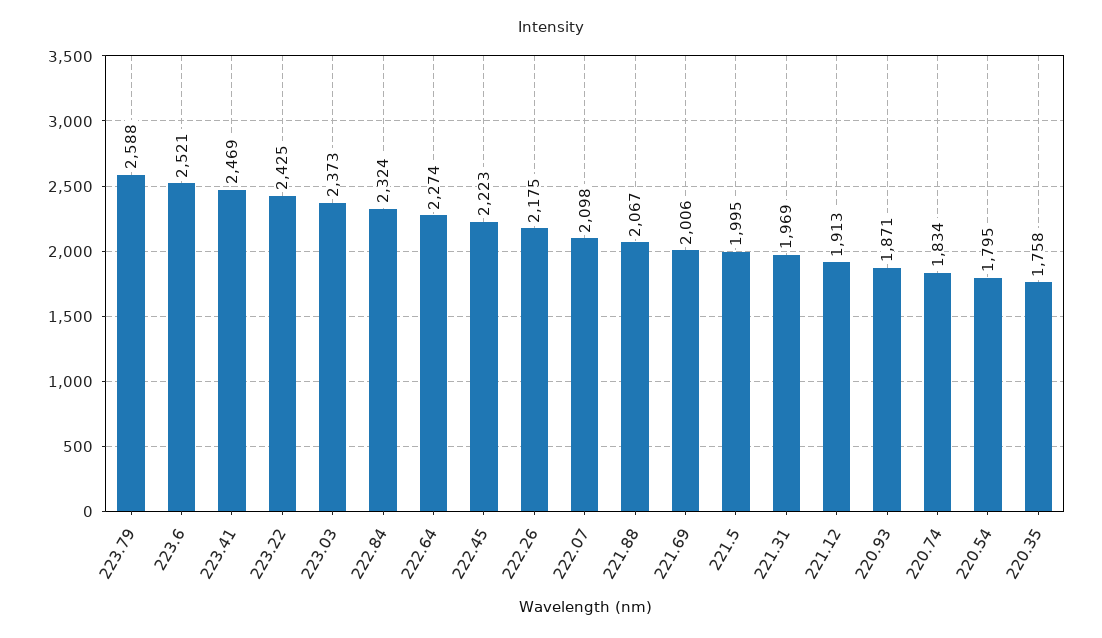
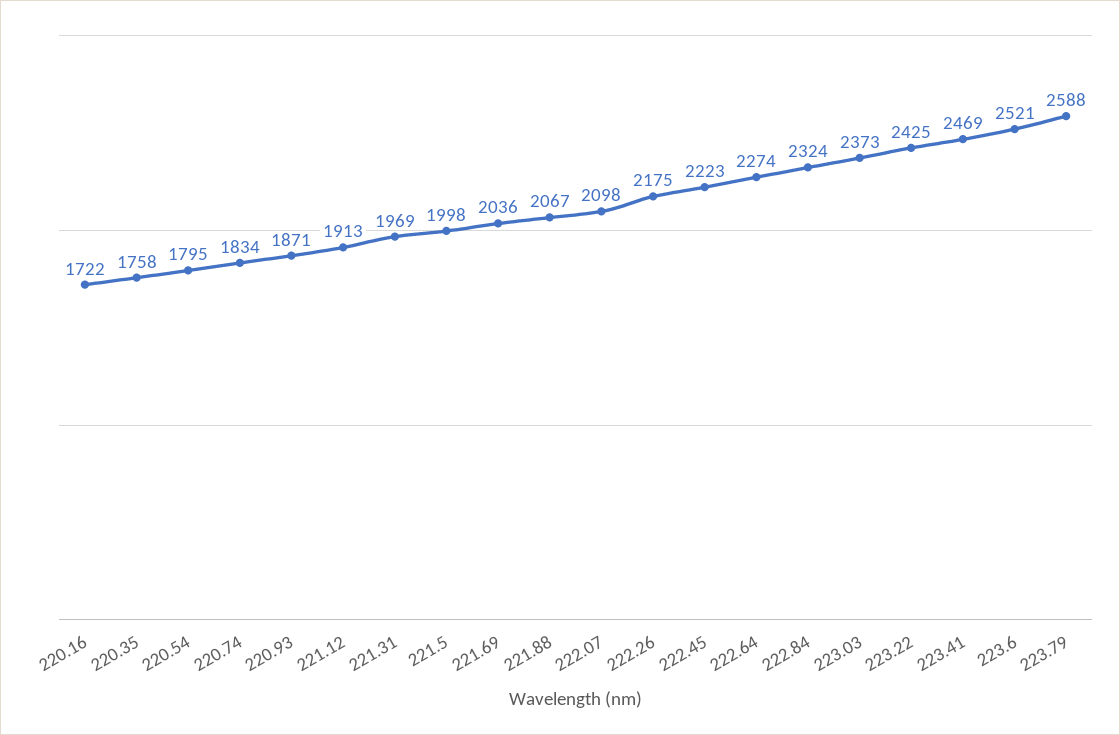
  {
    "223.79": 2588,
    "223.6": 2521,
    "223.41": 2469,
    "223.22": 2425,
    "223.03": 2373,
    "222.84": 2324,
    "222.64": 2274,
    "222.45": 2223,
    "222.26": 2175,
    "222.07": 2098,
    "221.88": 2067,
-   "221.69": 2006,
+   "221.69": 2036,
-   "221.5": 1995,
+   "221.5": 1998,
    "221.31": 1969,
    "221.12": 1913,
    "220.93": 1871,
    "220.74": 1834,
    "220.54": 1795,
-   "220.35": 1758
+   "220.35": 1758,
+   "220.16": 1722
  }

